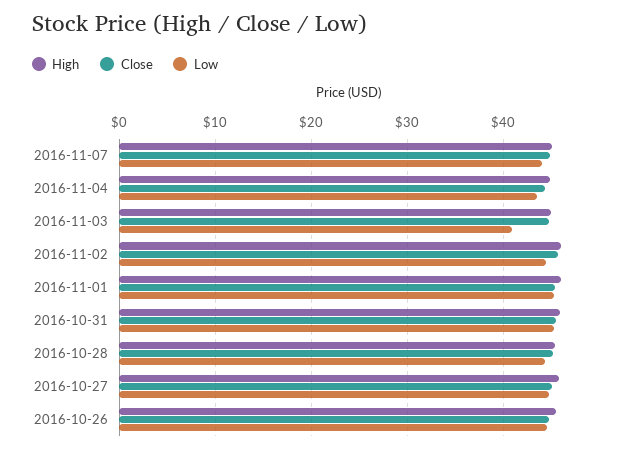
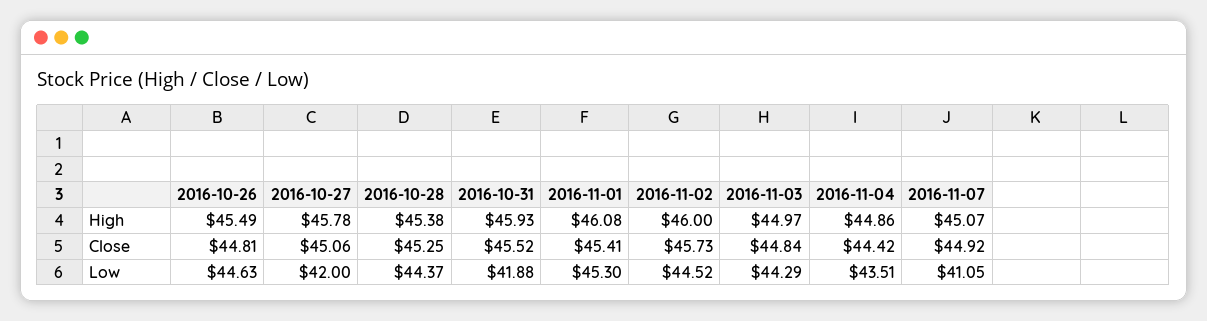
  {
    "High": {
      "2016-11-07": 45.07,
      "2016-11-04": 44.86,
      "2016-11-03": 44.97,
      "2016-11-02": 46,
      "2016-11-01": 46.08,
      "2016-10-31": 45.93,
      "2016-10-28": 45.38,
      "2016-10-27": 45.78,
      "2016-10-26": 45.49
    },
    "Close": {
      "2016-11-07": 44.92,
      "2016-11-04": 44.42,
      "2016-11-03": 44.84,
      "2016-11-02": 45.73,
      "2016-11-01": 45.41,
      "2016-10-31": 45.52,
      "2016-10-28": 45.25,
      "2016-10-27": 45.06,
      "2016-10-26": 44.81
    },
    "Low": {
-     "2016-11-07": 44,
+     "2016-11-07": 41.05,
      "2016-11-04": 43.51,
-     "2016-11-03": 41,
+     "2016-11-03": 44.29,
      "2016-11-02": 44.52,
      "2016-11-01": 45.3,
-     "2016-10-31": 45,
+     "2016-10-31": 41.88,
      "2016-10-28": 44.37,
-     "2016-10-27": 45,
+     "2016-10-27": 42,
      "2016-10-26": 44.63
    }
  }

